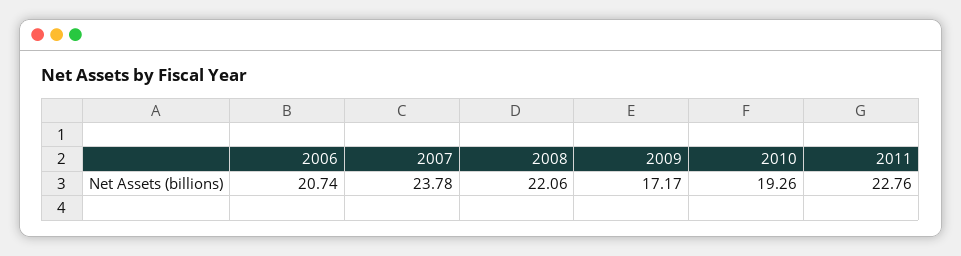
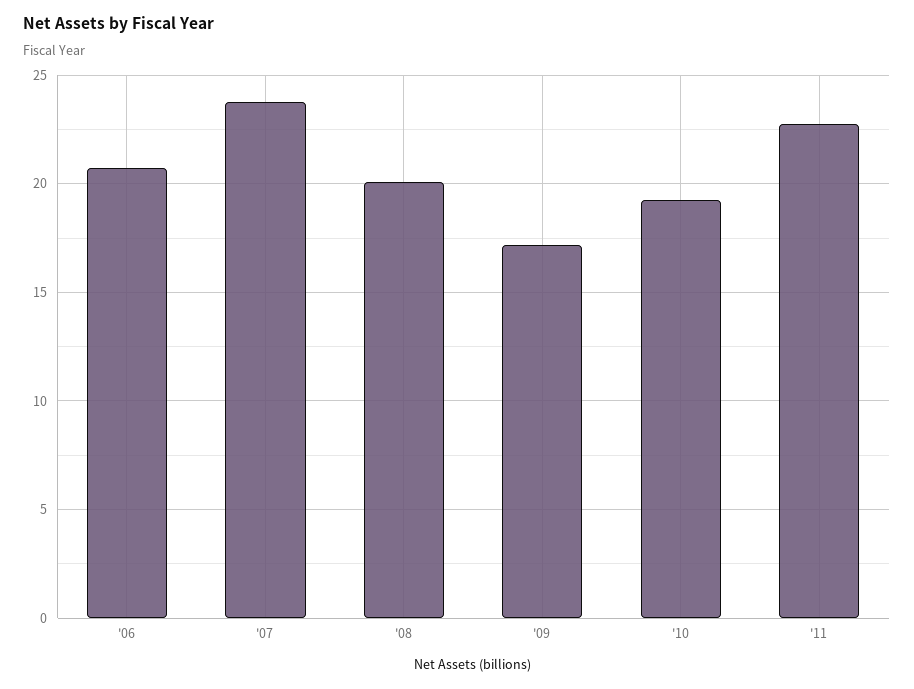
  {
    "2006": 20.74,
    "2007": 23.78,
-   "2008": 22.06,
+   "2008": 20,
    "2009": 17.17,
    "2010": 19.26,
    "2011": 22.76
  }

